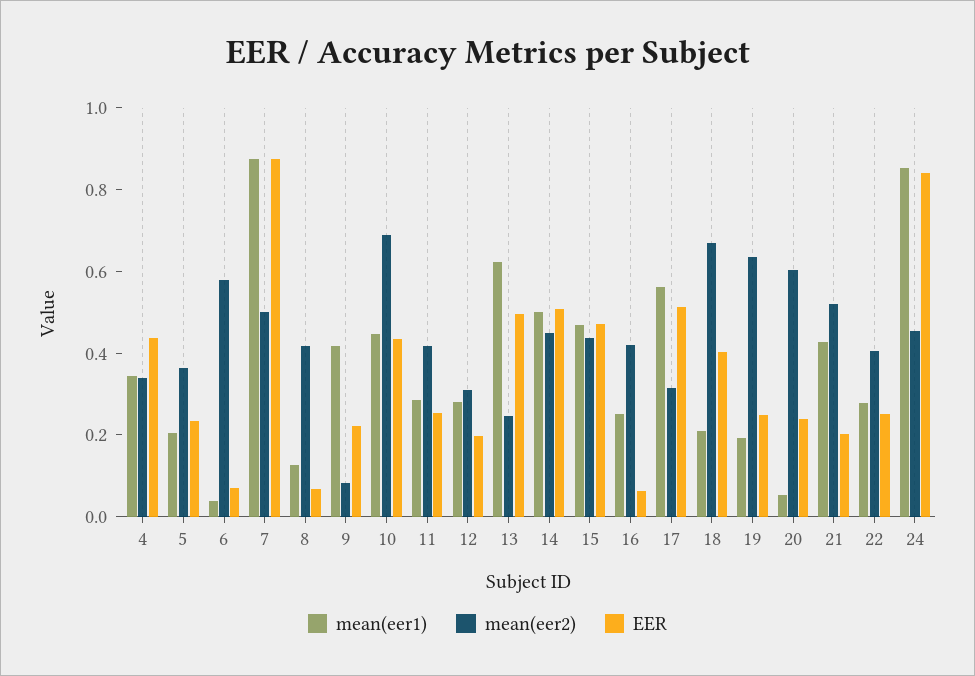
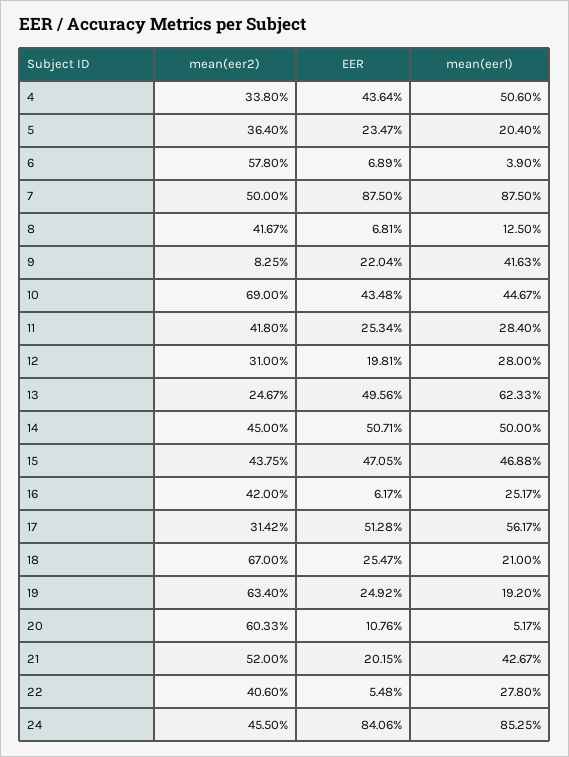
  {
    "mean(eer1)": {
-     "4": 0.35,
+     "4": 0.506,
      "5": 0.204,
      "6": 0.039,
      "7": 0.875,
      "8": 0.125,
      "9": 0.4163,
      "10": 0.4467,
      "11": 0.284,
      "12": 0.28,
      "13": 0.6233,
      "14": 0.5,
      "15": 0.4688,
      "16": 0.2517,
      "17": 0.5617,
      "18": 0.21,
      "19": 0.192,
      "20": 0.0517,
      "21": 0.4267,
      "22": 0.278,
      "24": 0.8525
    },
    "mean(eer2)": {
      "4": 0.338,
      "5": 0.364,
      "6": 0.578,
      "7": 0.5,
      "8": 0.4167,
      "9": 0.0825,
      "10": 0.69,
      "11": 0.418,
      "12": 0.31,
      "13": 0.2467,
      "14": 0.45,
      "15": 0.4375,
      "16": 0.42,
      "17": 0.3142,
      "18": 0.67,
      "19": 0.634,
      "20": 0.6033,
      "21": 0.52,
      "22": 0.406,
      "24": 0.455
    },
    "EER": {
      "4": 0.4364,
      "5": 0.2347,
      "6": 0.0689,
      "7": 0.875,
      "8": 0.0681,
      "9": 0.2204,
      "10": 0.4348,
      "11": 0.2534,
      "12": 0.1981,
      "13": 0.4956,
      "14": 0.5071,
      "15": 0.4705,
      "16": 0.0617,
      "17": 0.5128,
-     "18": 0.4,
+     "18": 0.2547,
      "19": 0.2492,
-     "20": 0.25,
+     "20": 0.1076,
      "21": 0.2015,
-     "22": 0.25,
+     "22": 0.0548,
      "24": 0.8406
    }
  }

